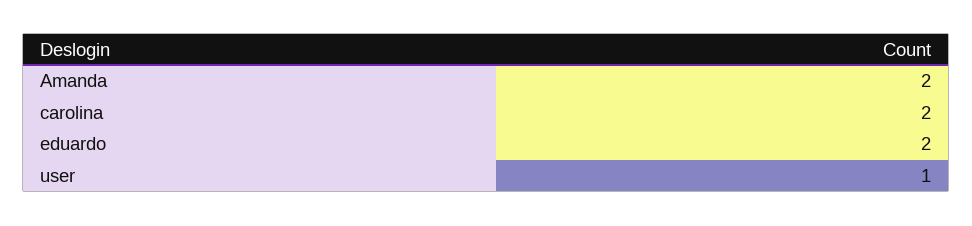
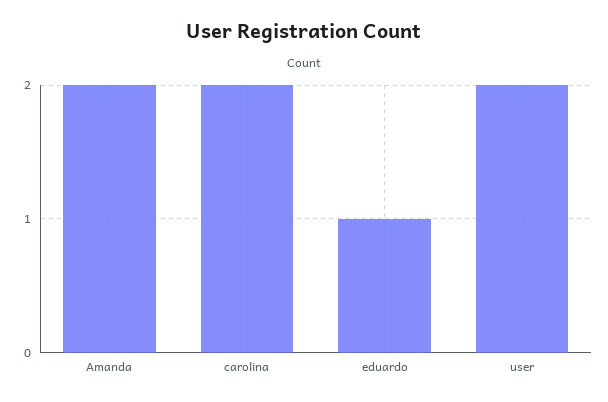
  {
    "Amanda": 2,
    "carolina": 2,
-   "eduardo": 2,
+   "eduardo": 1,
-   "user": 1
+   "user": 2
  }

